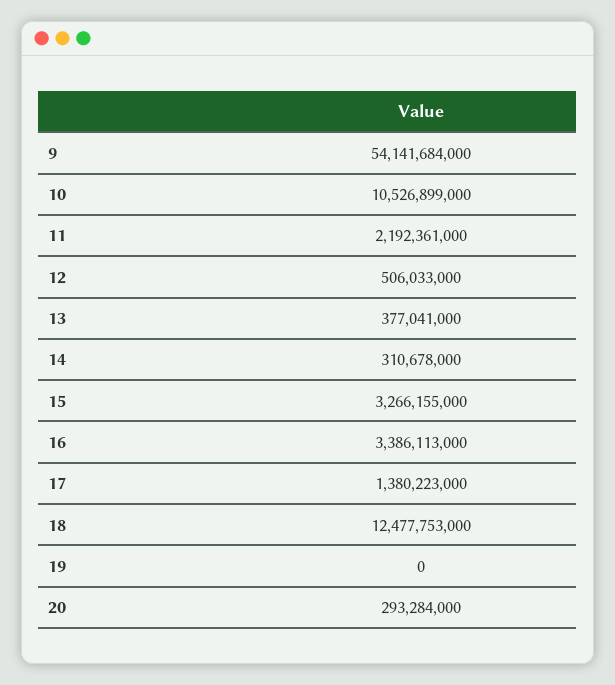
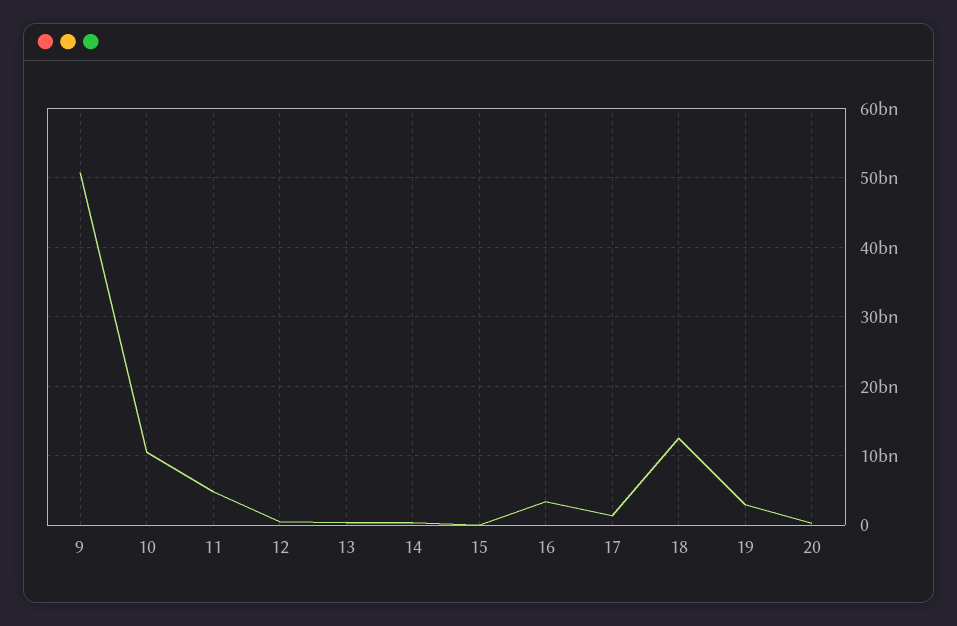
  {
-   "9": 54141684000,
+   "9": 51000000000,
    "10": 10526899000,
-   "11": 2192361000,
+   "11": 5000000000,
    "12": 506033000,
    "13": 377041000,
    "14": 310678000,
-   "15": 3266155000,
+   "15": 0,
    "16": 3386113000,
    "17": 1380223000,
    "18": 12477753000,
-   "19": 0,
+   "19": 3000000000,
    "20": 293284000
  }

